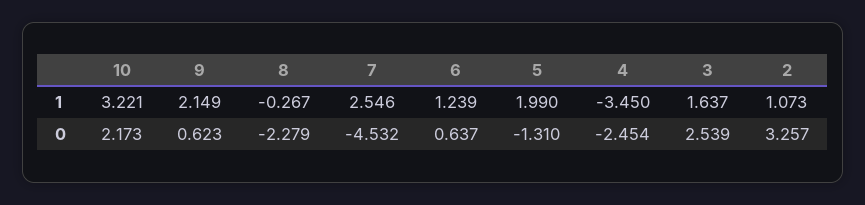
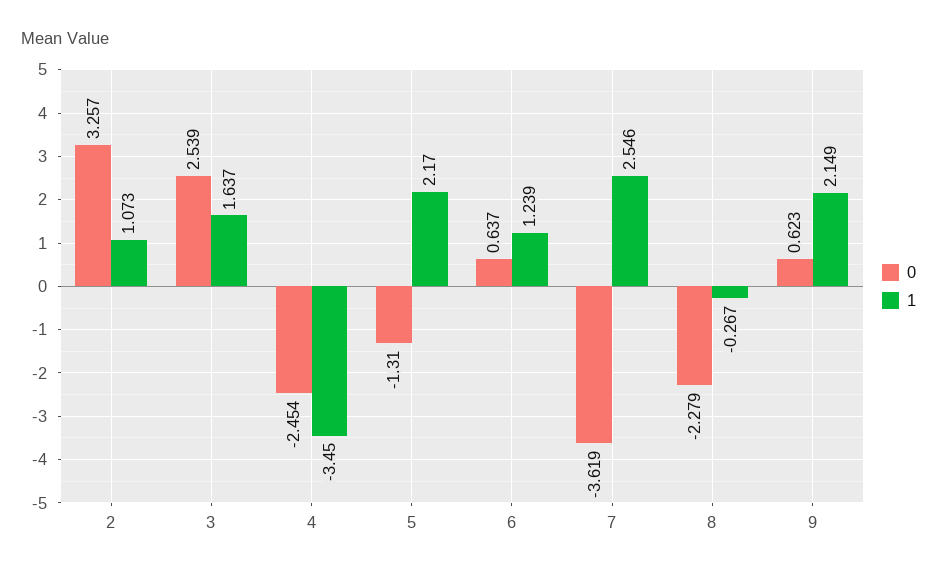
  {
    "1": {
-     "10": 3.221,
      "9": 2.149,
      "8": -0.267,
      "7": 2.546,
      "6": 1.239,
-     "5": 1.99,
+     "5": 2.17,
      "4": -3.45,
      "3": 1.637,
      "2": 1.073
    },
    "0": {
-     "10": 2.173,
      "9": 0.623,
      "8": -2.279,
-     "7": -4.532,
+     "7": -3.619,
      "6": 0.637,
      "5": -1.31,
      "4": -2.454,
      "3": 2.539,
      "2": 3.257
    }
  }

